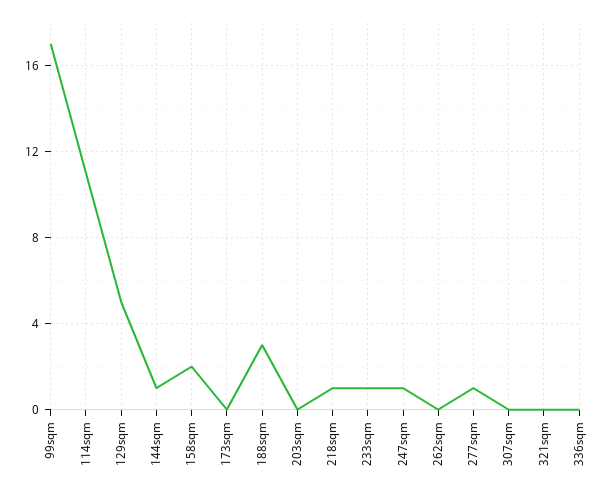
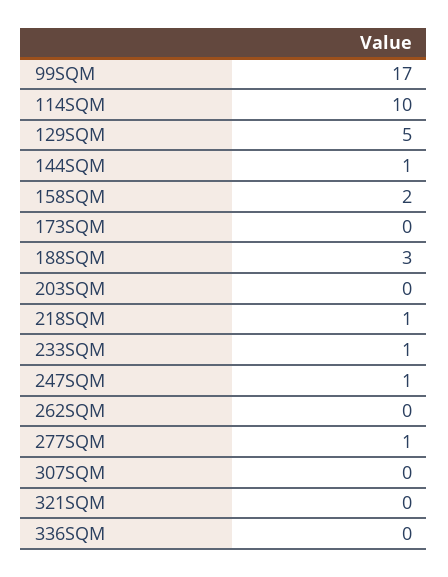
  {
    "99sqm": 17,
-   "114sqm": 11,
+   "114sqm": 10,
    "129sqm": 5,
    "144sqm": 1,
    "158sqm": 2,
    "173sqm": 0,
    "188sqm": 3,
    "203sqm": 0,
    "218sqm": 1,
    "233sqm": 1,
    "247sqm": 1,
    "262sqm": 0,
    "277sqm": 1,
    "307sqm": 0,
    "321sqm": 0,
    "336sqm": 0
  }

